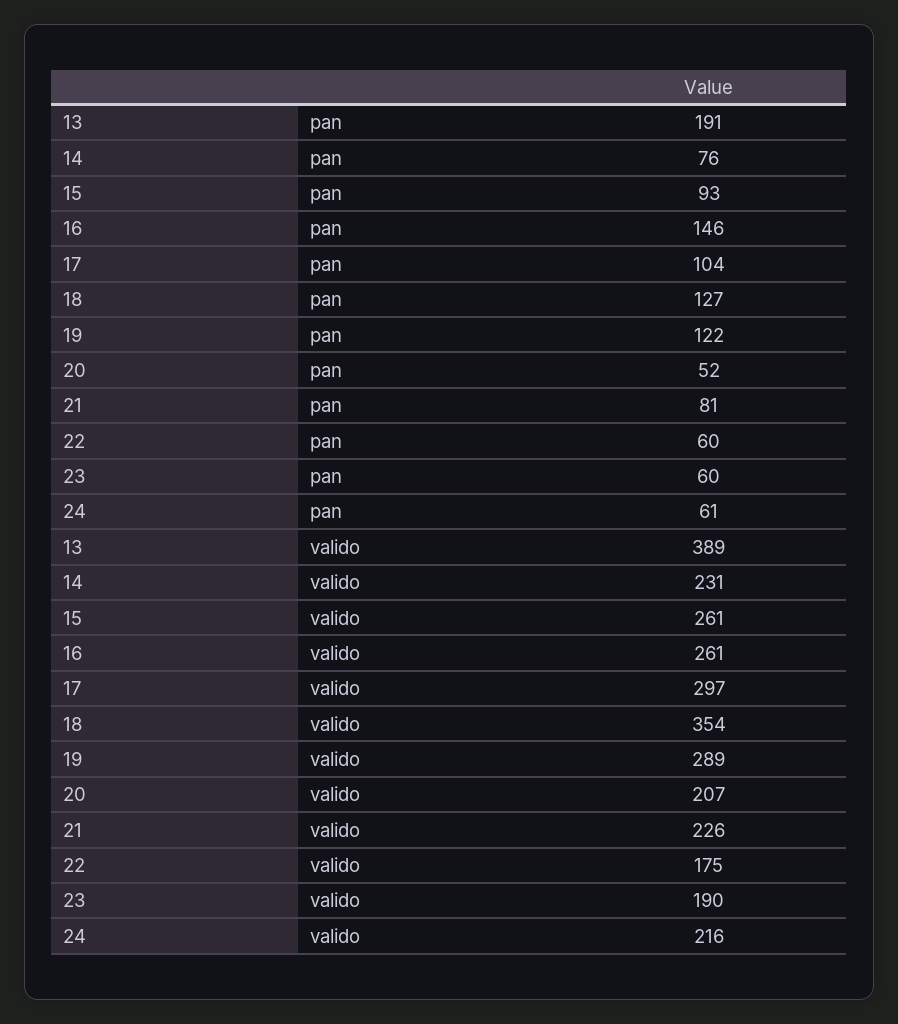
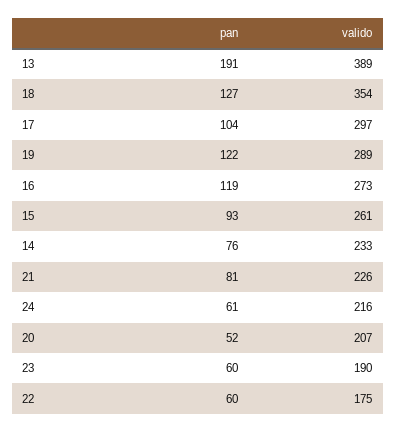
  {
    "13": {
      "pan": 191,
      "valido": 389
    },
    "14": {
      "pan": 76,
-     "valido": 231
+     "valido": 233
    },
    "15": {
      "pan": 93,
      "valido": 261
    },
    "16": {
-     "pan": 146,
+     "pan": 119,
-     "valido": 261
+     "valido": 273
    },
    "17": {
      "pan": 104,
      "valido": 297
    },
    "18": {
      "pan": 127,
      "valido": 354
    },
    "19": {
      "pan": 122,
      "valido": 289
    },
    "20": {
      "pan": 52,
      "valido": 207
    },
    "21": {
      "pan": 81,
      "valido": 226
    },
    "22": {
      "pan": 60,
      "valido": 175
    },
    "23": {
      "pan": 60,
      "valido": 190
    },
    "24": {
      "pan": 61,
      "valido": 216
    }
  }

